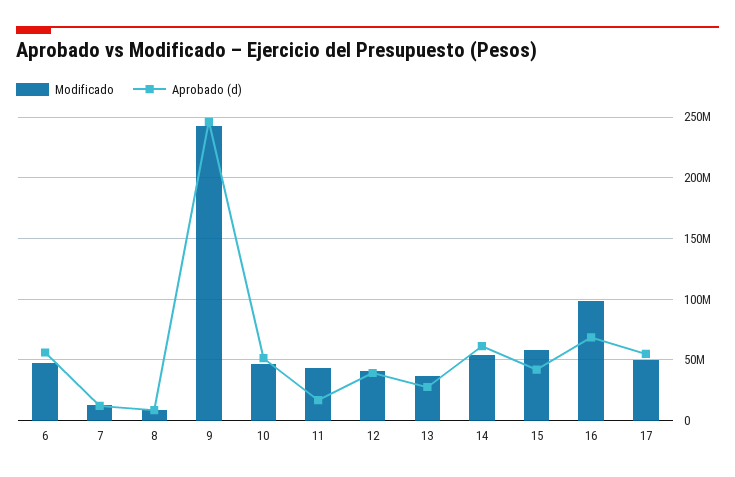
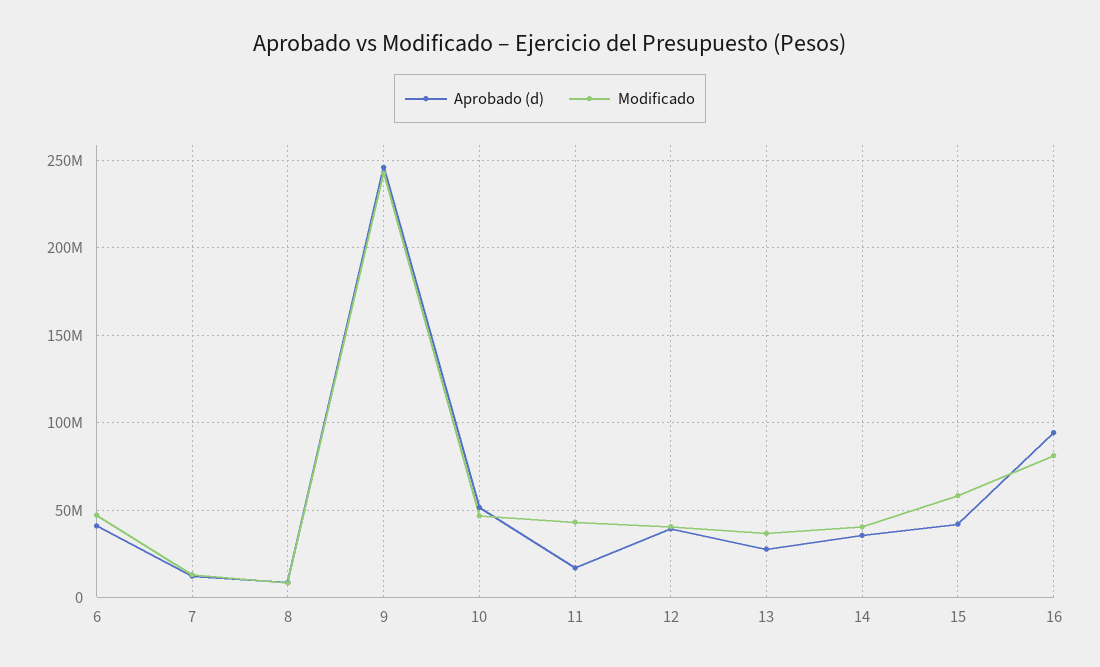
  {
    "Modificado": {
      "6": 45000000,
      "7": 15000000,
      "8": 10000000,
      "9": 245000000,
      "10": 45000000,
      "11": 45000000,
      "12": 40000000,
      "13": 35000000,
-     "14": 55000000,
+     "14": 40000000,
      "15": 60000000,
-     "16": 100000000,
+     "16": 80000000
-     "17": 50000000
    },
    "Aprobado (d)": {
-     "6": 55000000,
+     "6": 40000000,
      "7": 10000000,
      "8": 10000000,
      "9": 245000000,
      "10": 50000000,
      "11": 15000000,
      "12": 40000000,
      "13": 30000000,
-     "14": 60000000,
+     "14": 35000000,
      "15": 40000000,
-     "16": 70000000,
+     "16": 95000000
-     "17": 55000000
    }
  }

